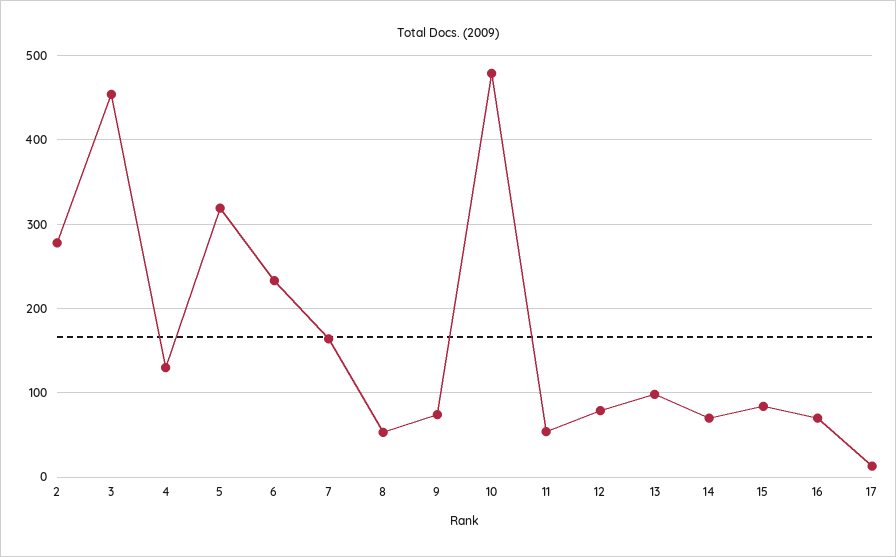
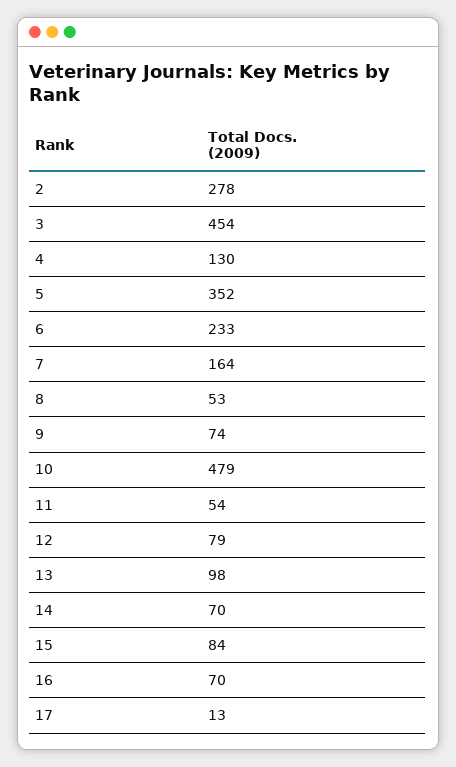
  {
    "2": 278,
    "3": 454,
    "4": 130,
-   "5": 320,
+   "5": 352,
    "6": 233,
    "7": 164,
    "8": 53,
    "9": 74,
    "10": 479,
    "11": 54,
    "12": 79,
    "13": 98,
    "14": 70,
    "15": 84,
    "16": 70,
    "17": 13
  }

